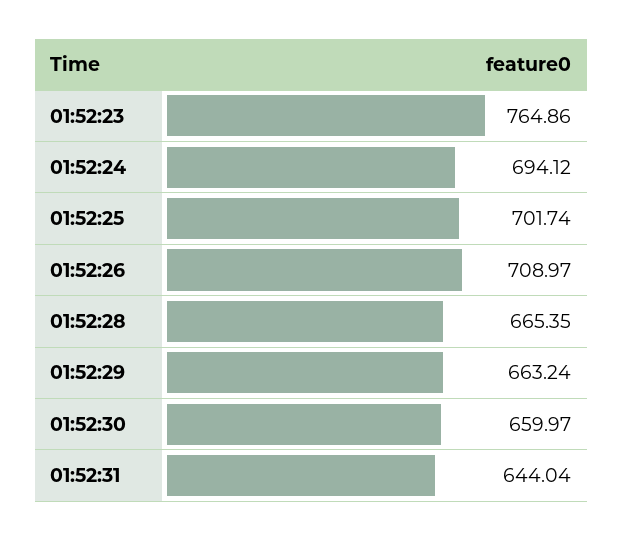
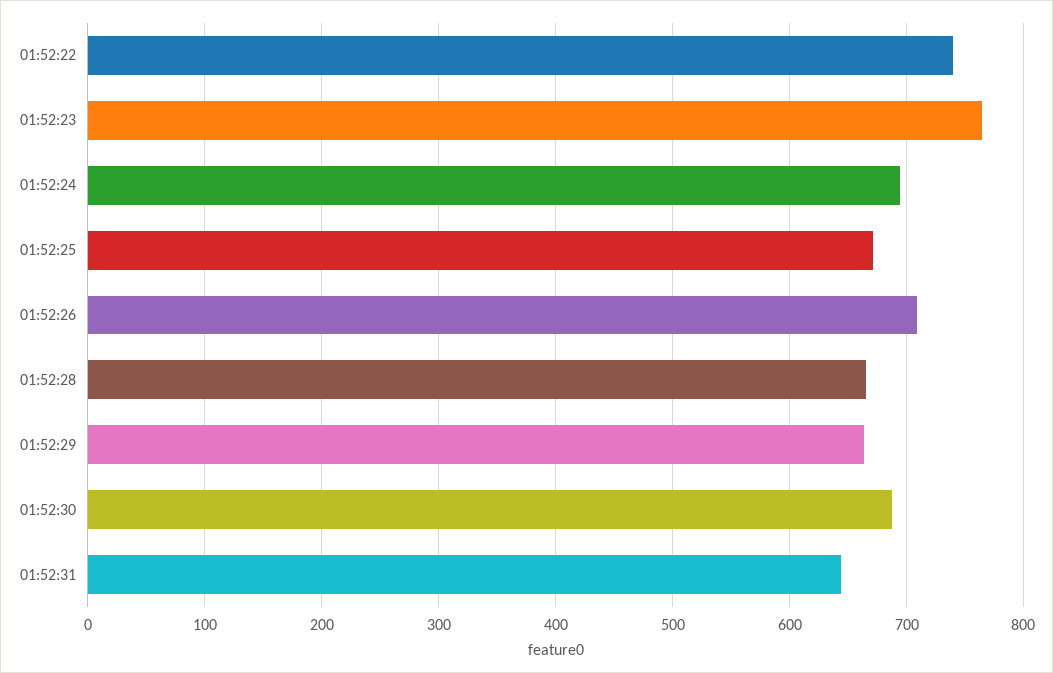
  {
    "01:52:23": 764.86,
    "01:52:24": 694.12,
-   "01:52:25": 701.74,
+   "01:52:25": 670,
    "01:52:26": 708.97,
    "01:52:28": 665.35,
    "01:52:29": 663.24,
-   "01:52:30": 659.97,
+   "01:52:30": 690,
-   "01:52:31": 644.04
+   "01:52:31": 644.04,
+   "01:52:22": 740
  }

